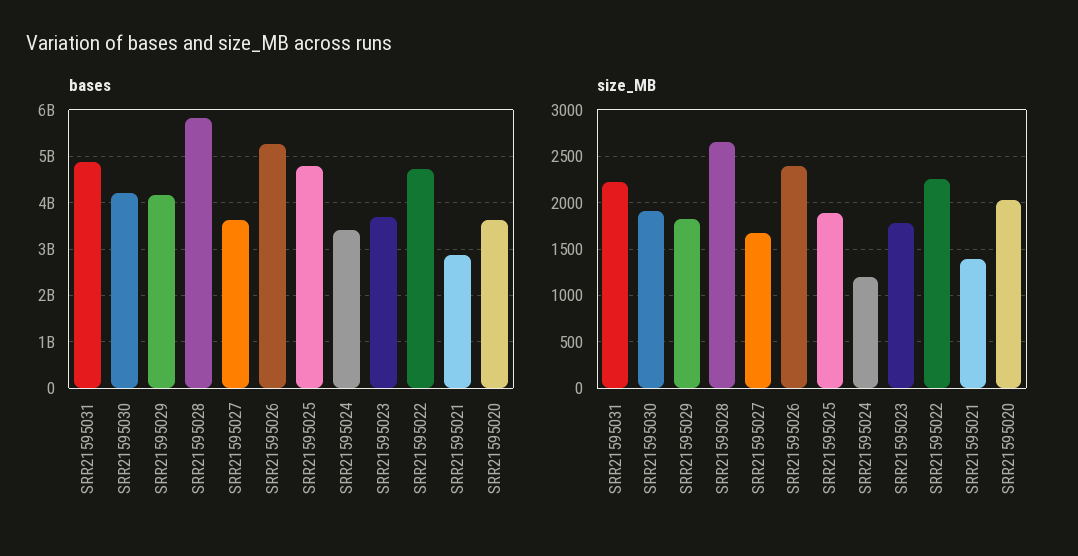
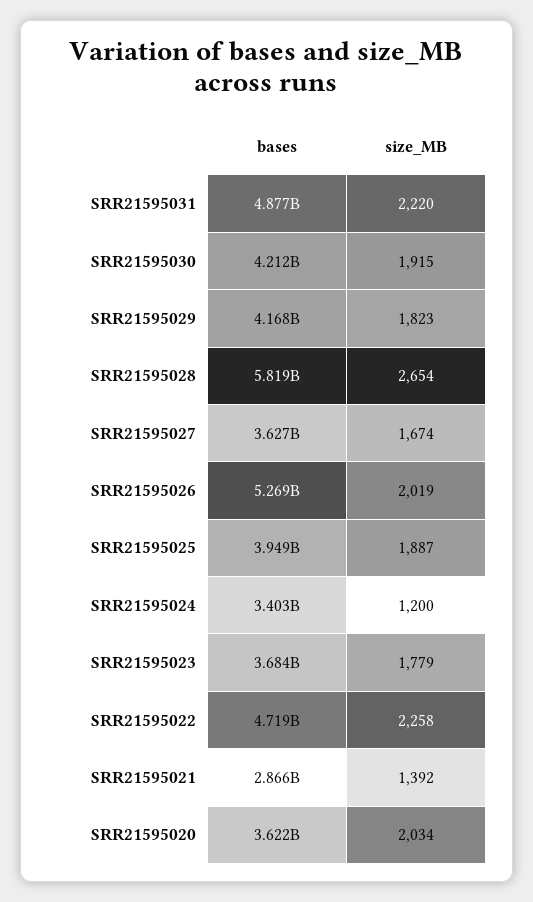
  {
    "bases": {
      "SRR21595031": 4877000000,
      "SRR21595030": 4212000000,
      "SRR21595029": 4168000000,
      "SRR21595028": 5819000000,
      "SRR21595027": 3627000000,
      "SRR21595026": 5269000000,
-     "SRR21595025": 4800000000,
+     "SRR21595025": 3949000000,
      "SRR21595024": 3403000000,
      "SRR21595023": 3684000000,
      "SRR21595022": 4719000000,
      "SRR21595021": 2866000000,
      "SRR21595020": 3622000000
    },
    "size_MB": {
      "SRR21595031": 2220,
      "SRR21595030": 1915,
      "SRR21595029": 1823,
      "SRR21595028": 2654,
      "SRR21595027": 1674,
-     "SRR21595026": 2400,
+     "SRR21595026": 2019,
      "SRR21595025": 1887,
      "SRR21595024": 1200,
      "SRR21595023": 1779,
      "SRR21595022": 2258,
      "SRR21595021": 1392,
      "SRR21595020": 2034
    }
  }

